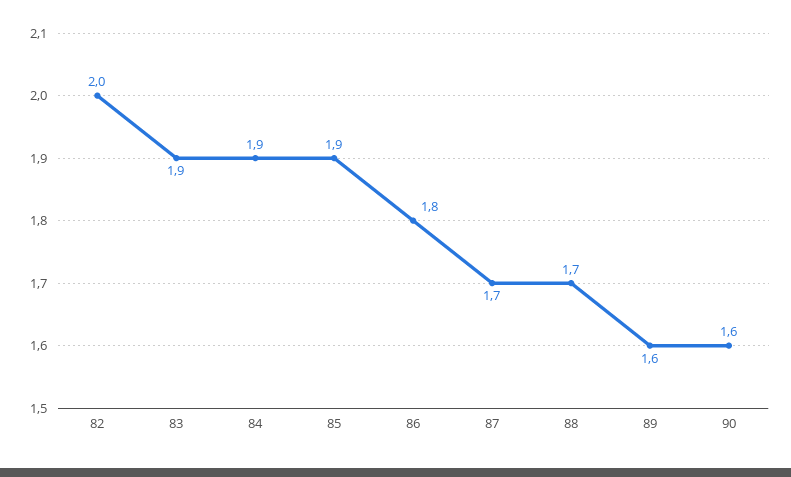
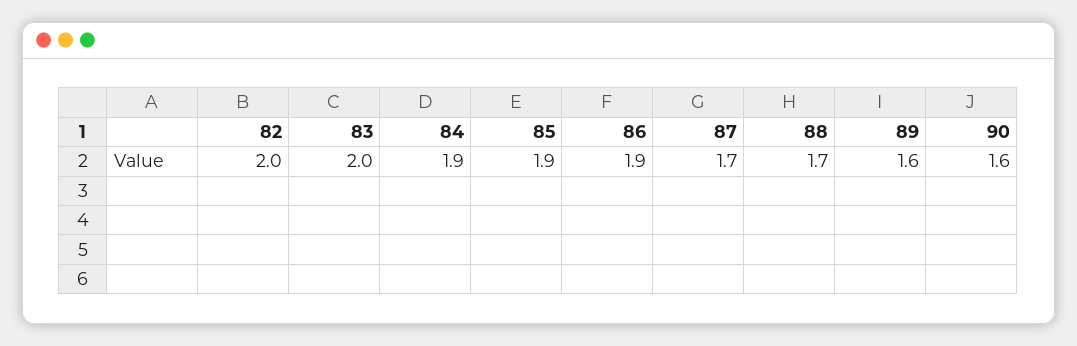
  {
    "82": 2,
-   "83": 1.9,
+   "83": 2,
    "84": 1.9,
    "85": 1.9,
-   "86": 1.8,
+   "86": 1.9,
    "87": 1.7,
    "88": 1.7,
    "89": 1.6,
    "90": 1.6
  }

